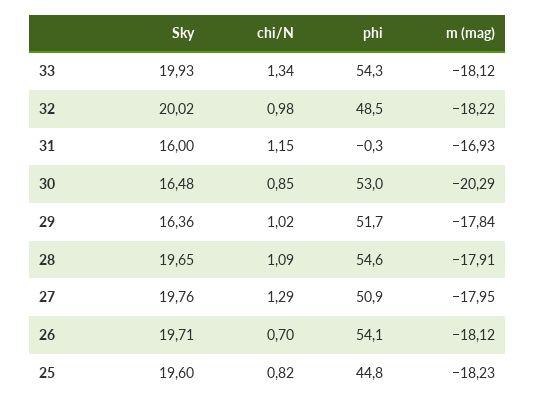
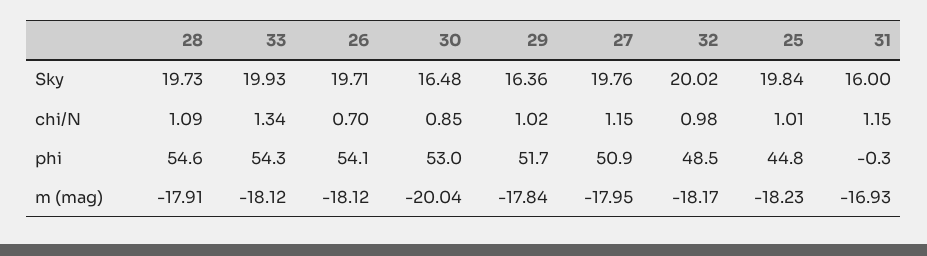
  {
    "Sky": {
      "33": 19.93,
      "32": 20.02,
      "31": 16,
      "30": 16.48,
      "29": 16.36,
-     "28": 19.65,
+     "28": 19.73,
      "27": 19.76,
      "26": 19.71,
-     "25": 19.6
+     "25": 19.84
    },
    "chi/N": {
      "33": 1.34,
      "32": 0.98,
      "31": 1.15,
      "30": 0.85,
      "29": 1.02,
      "28": 1.09,
-     "27": 1.29,
+     "27": 1.15,
      "26": 0.7,
-     "25": 0.82
+     "25": 1.01
    },
    "phi": {
      "33": 54.3,
      "32": 48.5,
      "31": -0.3,
      "30": 53,
      "29": 51.7,
      "28": 54.6,
      "27": 50.9,
      "26": 54.1,
      "25": 44.8
    },
    "m (mag)": {
      "33": -18.12,
-     "32": -18.22,
+     "32": -18.17,
      "31": -16.93,
-     "30": -20.29,
+     "30": -20.04,
      "29": -17.84,
      "28": -17.91,
      "27": -17.95,
      "26": -18.12,
      "25": -18.23
    }
  }

